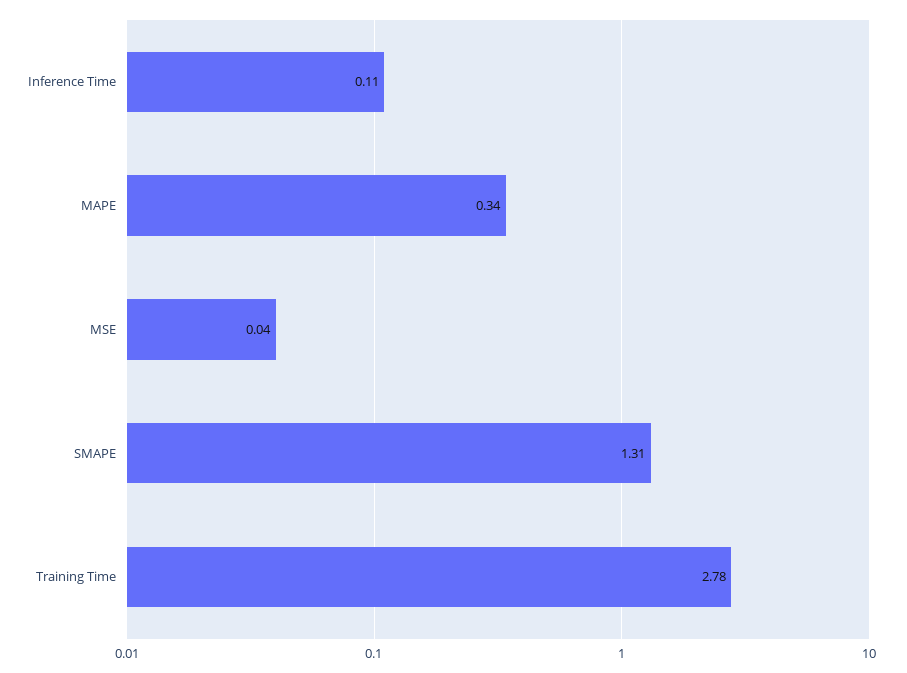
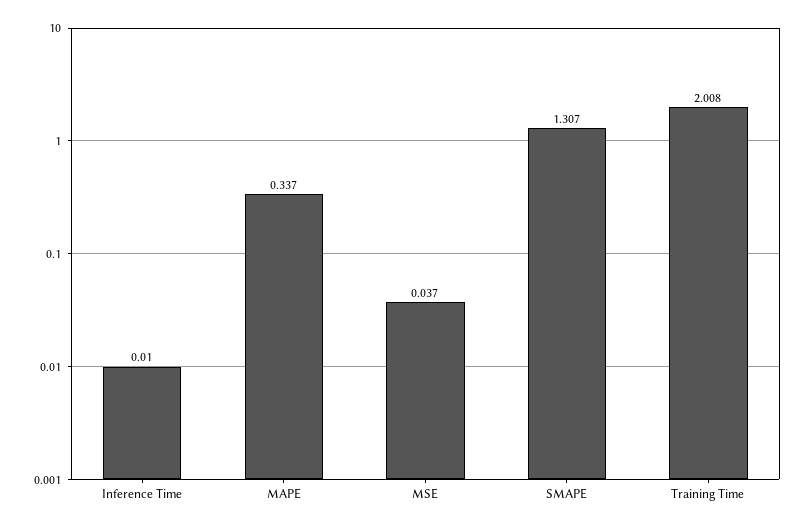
  {
-   "Inference Time": 0.11,
+   "Inference Time": 0.01,
    "MAPE": 0.337,
    "MSE": 0.037,
    "SMAPE": 1.307,
-   "Training Time": 2.78
+   "Training Time": 2.008
  }

